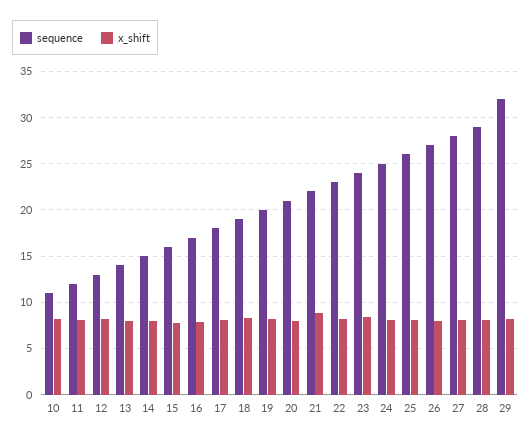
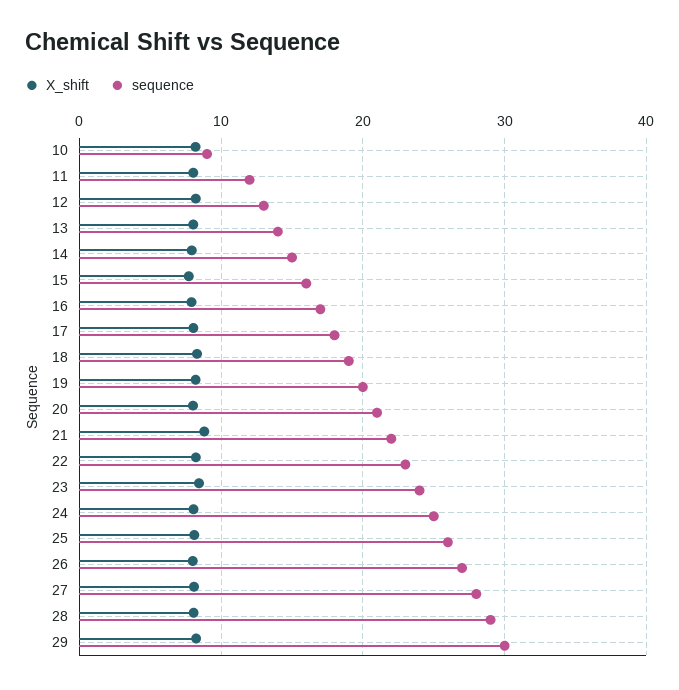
  {
    "sequence": {
-     "10": 11,
+     "10": 9,
      "11": 12,
      "12": 13,
      "13": 14,
      "14": 15,
      "15": 16,
      "16": 17,
      "17": 18,
      "18": 19,
      "19": 20,
      "20": 21,
      "21": 22,
      "22": 23,
      "23": 24,
      "24": 25,
      "25": 26,
      "26": 27,
      "27": 28,
      "28": 29,
-     "29": 32
+     "29": 30
    },
    "x_shift": {
      "10": 8,
      "11": 8,
      "12": 8,
      "13": 8,
      "14": 8,
      "15": 8,
      "16": 8,
      "17": 8,
      "18": 8,
      "19": 8,
      "20": 8,
      "21": 9,
      "22": 8,
      "23": 8,
      "24": 8,
      "25": 8,
      "26": 8,
      "27": 8,
      "28": 8,
      "29": 8
    }
  }

